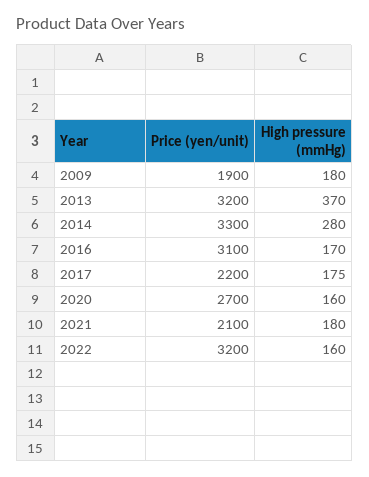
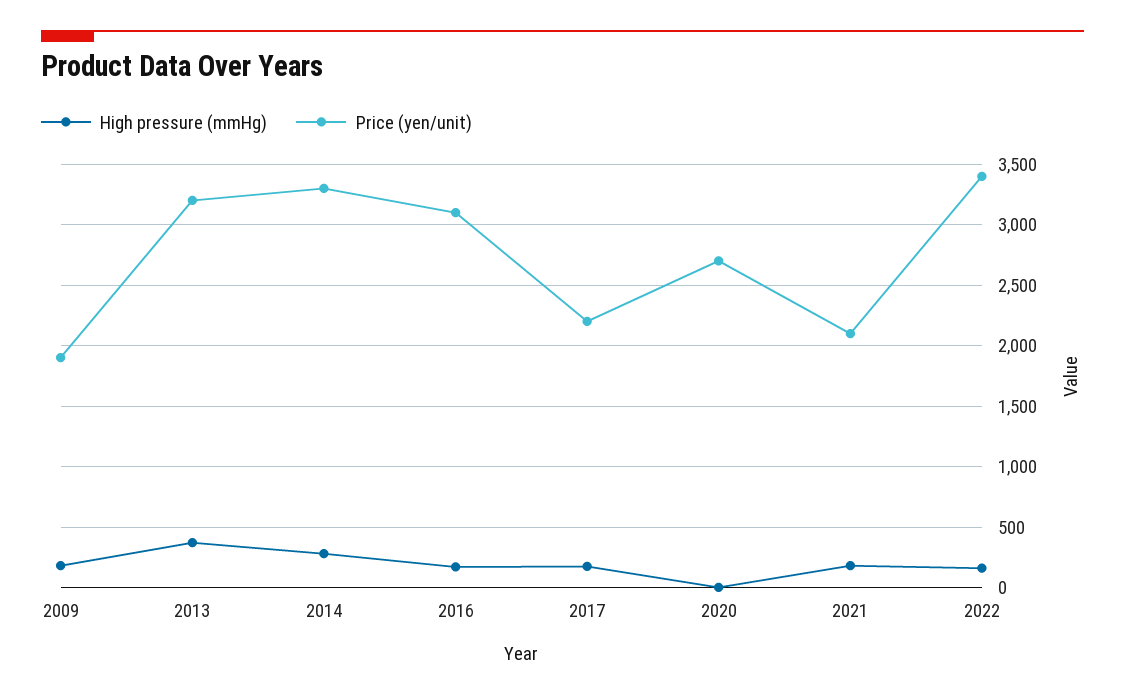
  {
    "Price (yen/unit)": {
      "2009": 1900,
      "2013": 3200,
      "2014": 3300,
      "2016": 3100,
      "2017": 2200,
      "2020": 2700,
      "2021": 2100,
-     "2022": 3200
+     "2022": 3400
    },
    "High pressure (mmHg)": {
      "2009": 180,
      "2013": 370,
      "2014": 280,
      "2016": 170,
      "2017": 175,
-     "2020": 160,
+     "2020": 0,
      "2021": 180,
      "2022": 160
    }
  }

